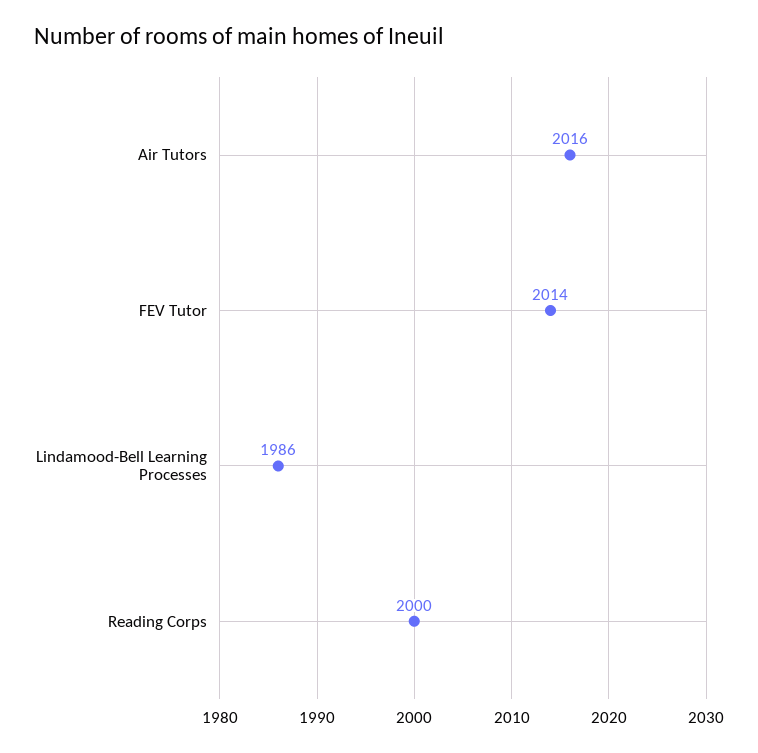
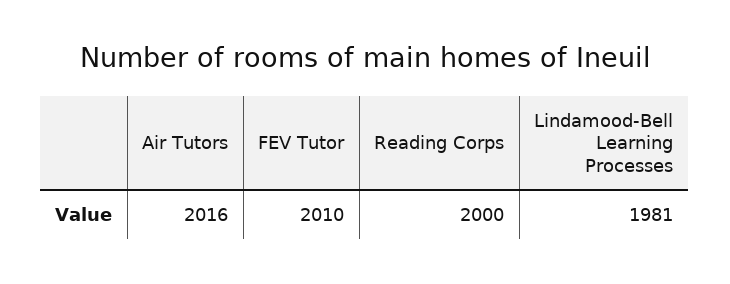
  {
    "Air Tutors": 2016,
-   "FEV Tutor": 2014,
+   "FEV Tutor": 2010,
-   "Lindamood-Bell Learning Processes": 1986,
+   "Lindamood-Bell Learning Processes": 1981,
    "Reading Corps": 2000
  }

